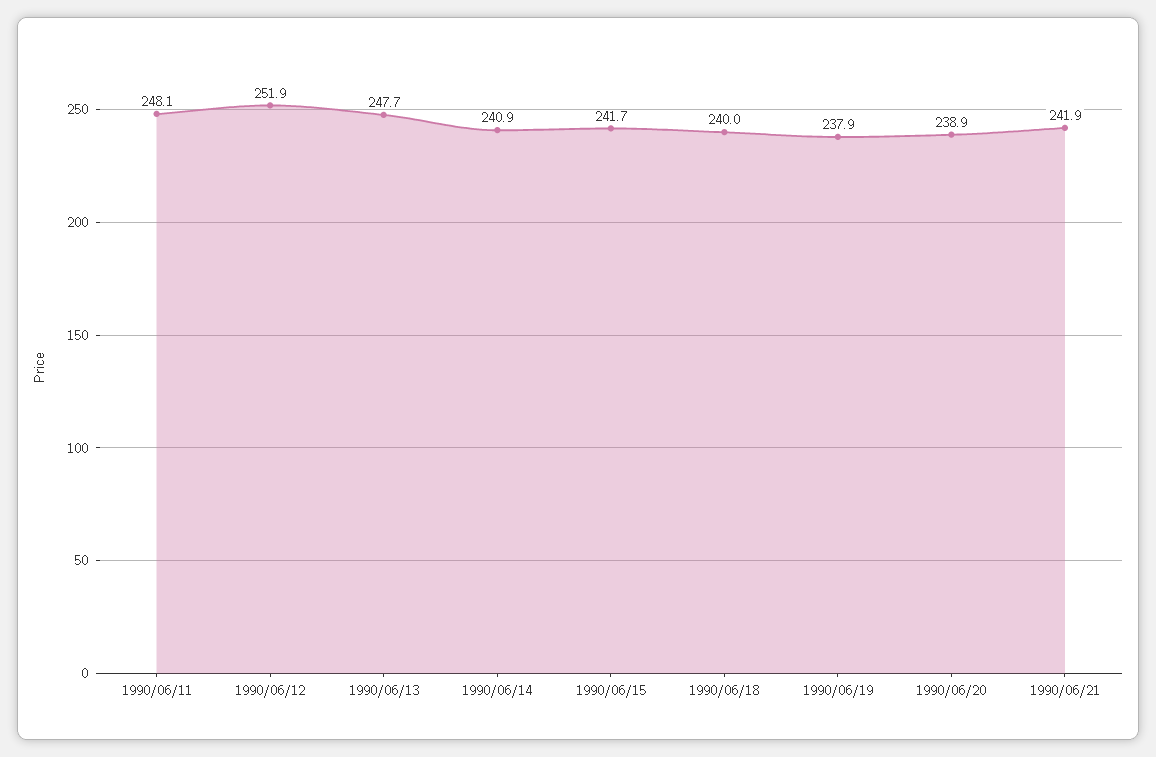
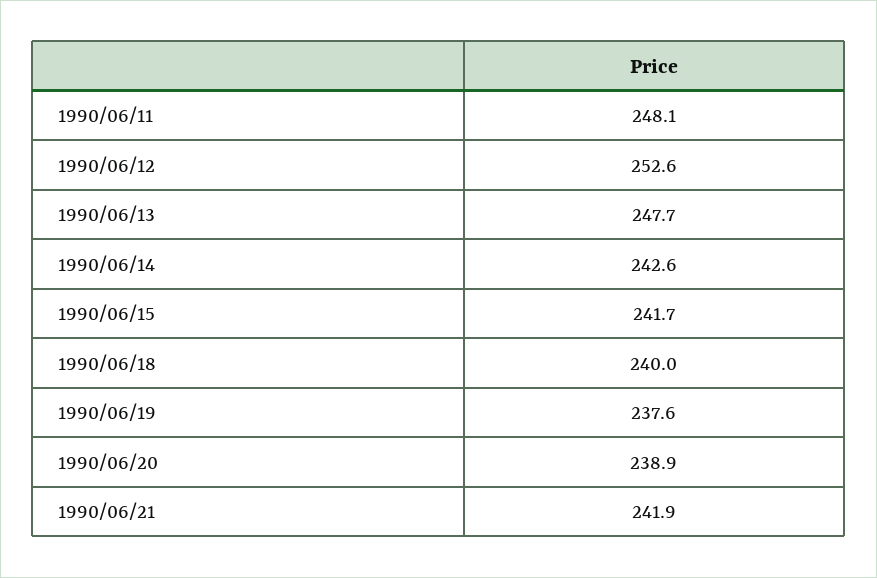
  {
    "1990/06/11": 248.1,
-   "1990/06/12": 251.9,
+   "1990/06/12": 252.6,
    "1990/06/13": 247.7,
-   "1990/06/14": 240.9,
+   "1990/06/14": 242.6,
    "1990/06/15": 241.7,
    "1990/06/18": 240,
-   "1990/06/19": 237.9,
+   "1990/06/19": 237.6,
    "1990/06/20": 238.9,
    "1990/06/21": 241.9
  }

